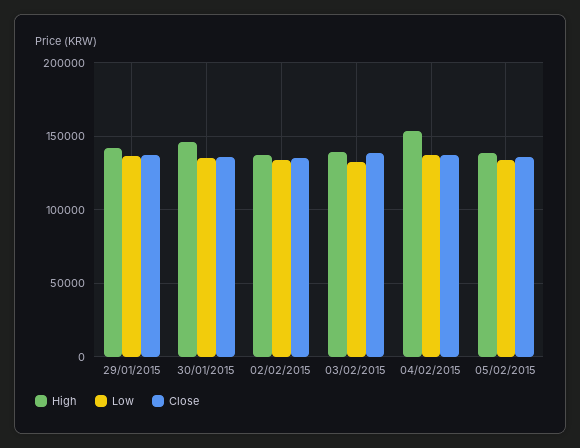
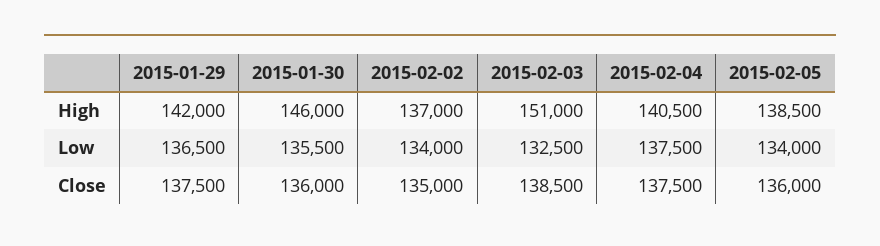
  {
    "High": {
      "29/01/2015": 142000,
      "30/01/2015": 146000,
      "02/02/2015": 137000,
-     "03/02/2015": 140000,
+     "03/02/2015": 151000,
-     "04/02/2015": 155000,
+     "04/02/2015": 140500,
      "05/02/2015": 138500
    },
    "Low": {
      "29/01/2015": 136500,
      "30/01/2015": 135500,
      "02/02/2015": 134000,
      "03/02/2015": 132500,
      "04/02/2015": 137500,
      "05/02/2015": 134000
    },
    "Close": {
      "29/01/2015": 137500,
      "30/01/2015": 136000,
      "02/02/2015": 135000,
      "03/02/2015": 138500,
      "04/02/2015": 137500,
      "05/02/2015": 136000
    }
  }

